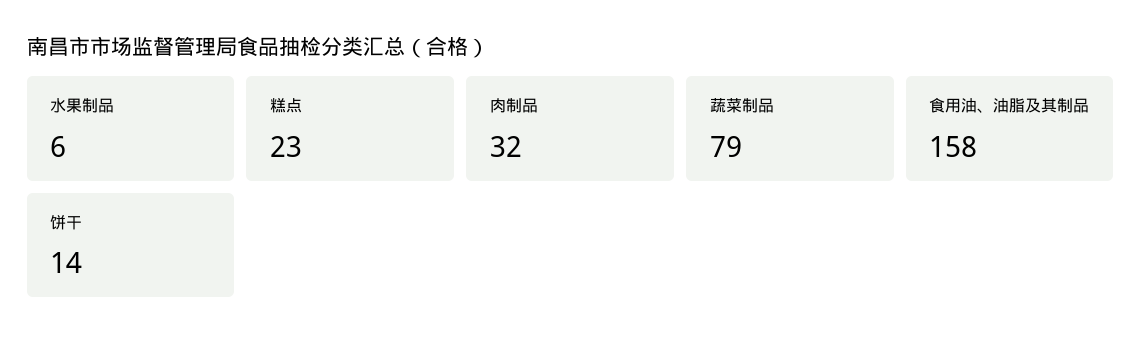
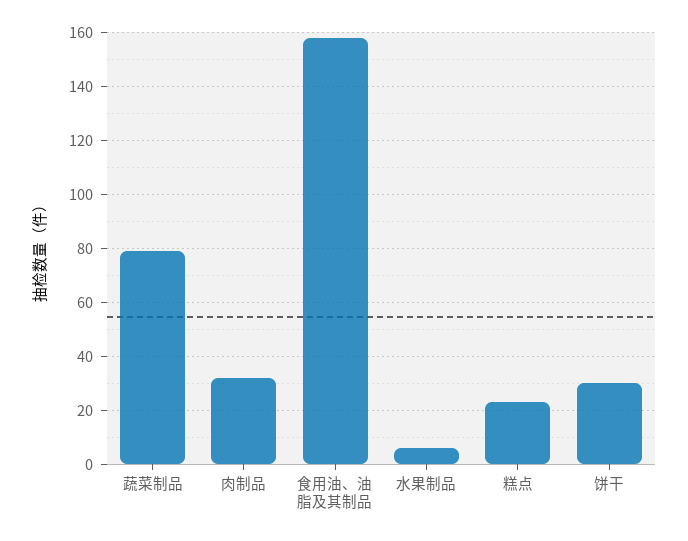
  {
    "水果制品": 6,
    "糕点": 23,
    "肉制品": 32,
    "蔬菜制品": 79,
    "食用油、油脂及其制品": 158,
-   "饼干": 14
+   "饼干": 30
  }

